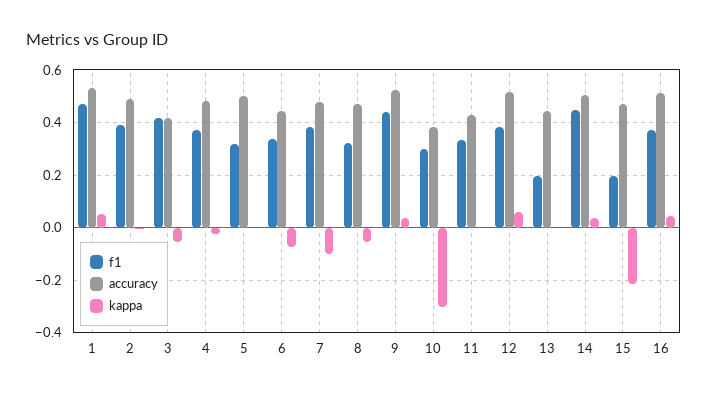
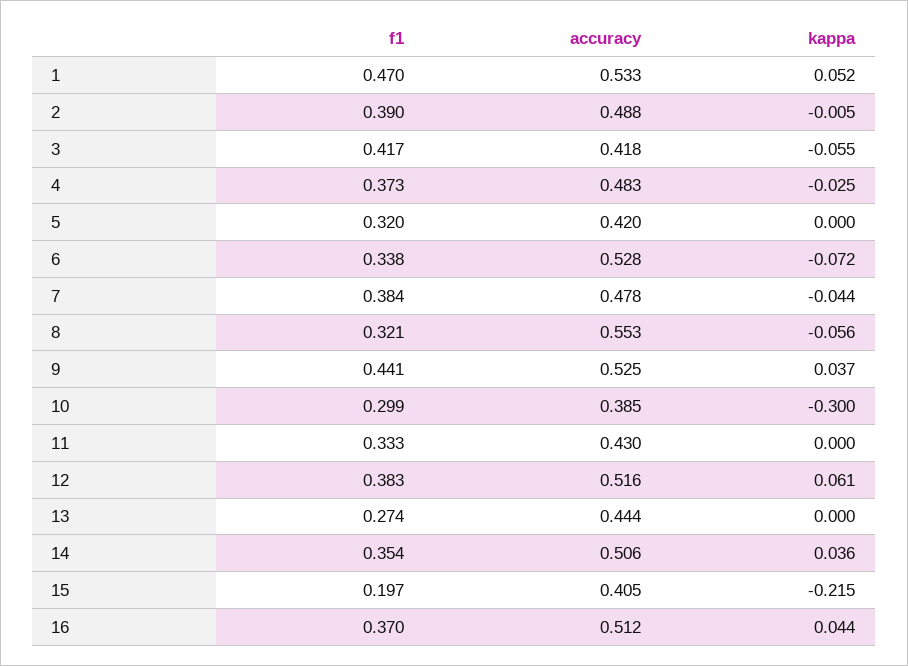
  {
    "f1": {
      "1": 0.47,
      "2": 0.39,
      "3": 0.417,
      "4": 0.373,
      "5": 0.32,
      "6": 0.338,
      "7": 0.384,
      "8": 0.321,
      "9": 0.441,
      "10": 0.299,
      "11": 0.333,
      "12": 0.383,
-     "13": 0.2,
+     "13": 0.274,
-     "14": 0.45,
+     "14": 0.354,
      "15": 0.197,
      "16": 0.37
    },
    "accuracy": {
      "1": 0.533,
      "2": 0.488,
      "3": 0.418,
      "4": 0.483,
-     "5": 0.5,
+     "5": 0.42,
-     "6": 0.45,
+     "6": 0.528,
      "7": 0.478,
-     "8": 0.475,
+     "8": 0.553,
      "9": 0.525,
      "10": 0.385,
      "11": 0.43,
      "12": 0.516,
      "13": 0.444,
      "14": 0.506,
-     "15": 0.475,
+     "15": 0.405,
      "16": 0.512
    },
    "kappa": {
      "1": 0.052,
      "2": -0.005,
      "3": -0.055,
      "4": -0.025,
      "5": 0,
      "6": -0.072,
-     "7": -0.1,
+     "7": -0.044,
      "8": -0.056,
      "9": 0.037,
      "10": -0.3,
      "11": 0,
      "12": 0.061,
      "13": 0,
      "14": 0.036,
      "15": -0.215,
      "16": 0.044
    }
  }

